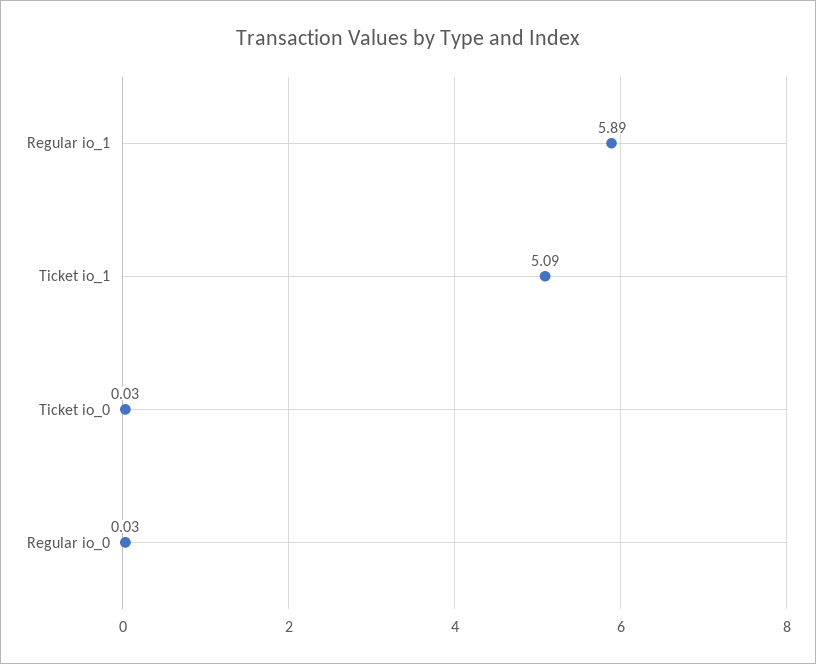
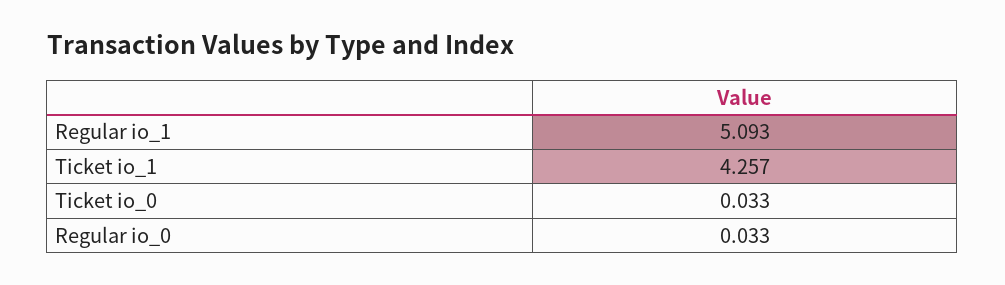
  {
-   "Regular io_1": 5.89,
+   "Regular io_1": 5.093,
-   "Ticket io_1": 5.09,
+   "Ticket io_1": 4.257,
    "Ticket io_0": 0.033,
    "Regular io_0": 0.033
  }

